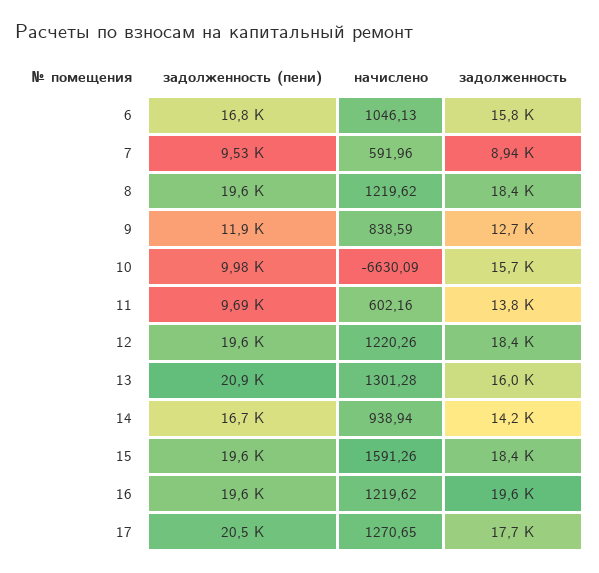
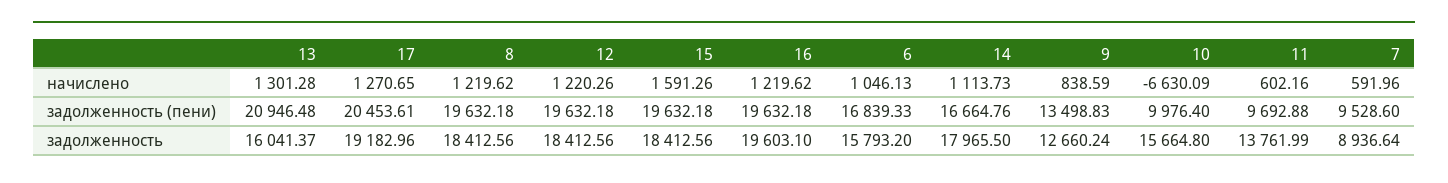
  {
    "задолженность (пени)": {
      "6": 16839.33,
      "7": 9528.6,
      "8": 19632.18,
-     "9": 11900,
+     "9": 13498.83,
      "10": 9976.4,
      "11": 9692.88,
      "12": 19632.18,
      "13": 20946.48,
      "14": 16664.76,
      "15": 19632.18,
      "16": 19632.18,
      "17": 20453.61
    },
    "начислено": {
      "6": 1046.13,
      "7": 591.96,
      "8": 1219.62,
      "9": 838.59,
      "10": -6630.09,
      "11": 602.16,
      "12": 1220.26,
      "13": 1301.28,
-     "14": 938.94,
+     "14": 1113.73,
      "15": 1591.26,
      "16": 1219.62,
      "17": 1270.65
    },
    "задолженность": {
      "6": 15793.2,
      "7": 8936.64,
      "8": 18412.56,
      "9": 12660.24,
      "10": 15664.8,
      "11": 13761.99,
      "12": 18412.56,
      "13": 16041.37,
-     "14": 14200,
+     "14": 17965.5,
      "15": 18412.56,
      "16": 19603.1,
-     "17": 17700
+     "17": 19182.96
    }
  }

